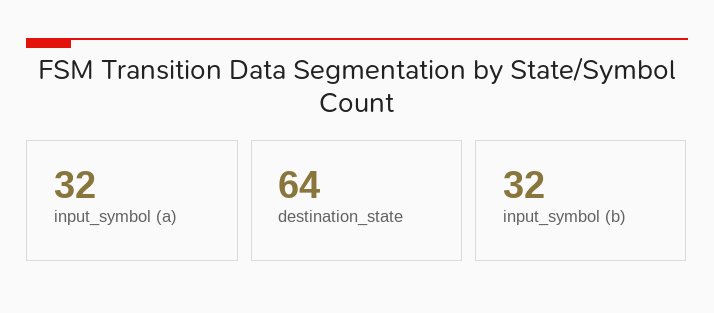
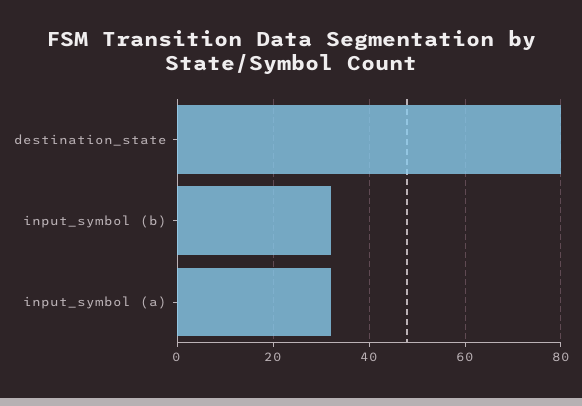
  {
    "input_symbol (a)": 32,
-   "destination_state": 64,
+   "destination_state": 80,
    "input_symbol (b)": 32
  }

